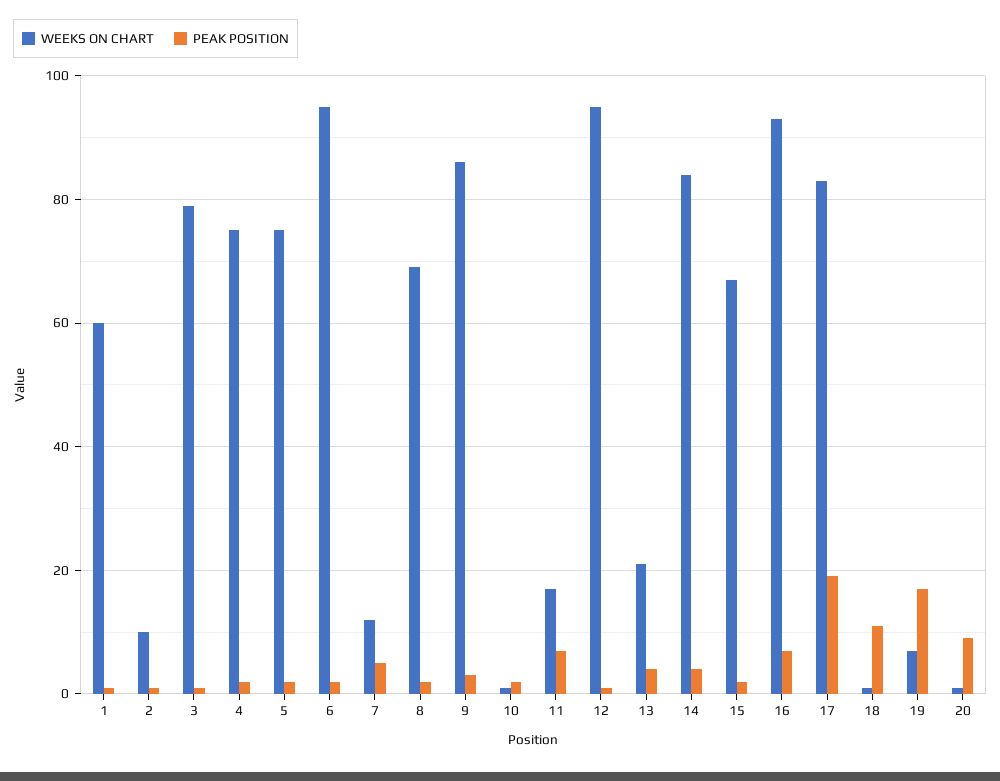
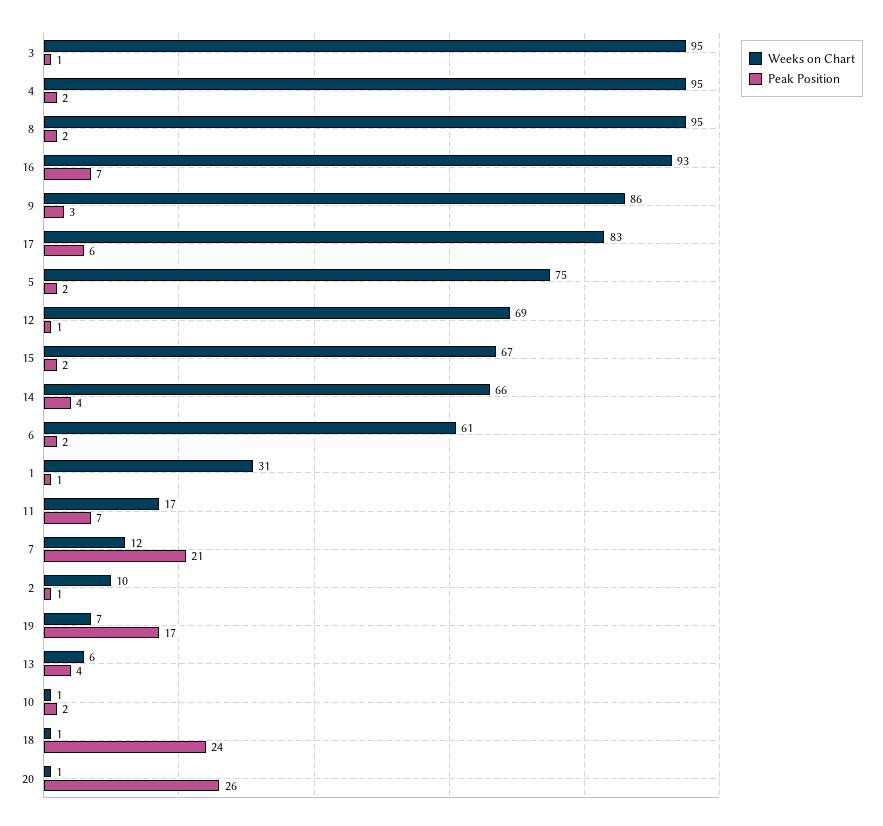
  {
    "WEEKS ON CHART": {
-     "1": 60,
+     "1": 31,
      "2": 10,
-     "3": 80,
+     "3": 95,
-     "4": 75,
+     "4": 95,
      "5": 75,
-     "6": 95,
+     "6": 61,
      "7": 12,
-     "8": 70,
+     "8": 95,
      "9": 86,
      "10": 1,
      "11": 17,
-     "12": 95,
+     "12": 69,
-     "13": 20,
+     "13": 6,
-     "14": 85,
+     "14": 66,
      "15": 67,
      "16": 93,
      "17": 83,
      "18": 1,
      "19": 7,
      "20": 1
    },
    "PEAK POSITION": {
      "1": 1,
      "2": 1,
      "3": 1,
      "4": 2,
      "5": 2,
      "6": 2,
-     "7": 5,
+     "7": 21,
      "8": 2,
      "9": 3,
      "10": 2,
      "11": 7,
      "12": 1,
      "13": 4,
      "14": 4,
      "15": 2,
      "16": 7,
-     "17": 20,
+     "17": 6,
-     "18": 10,
+     "18": 24,
      "19": 17,
-     "20": 10
+     "20": 26
    }
  }

